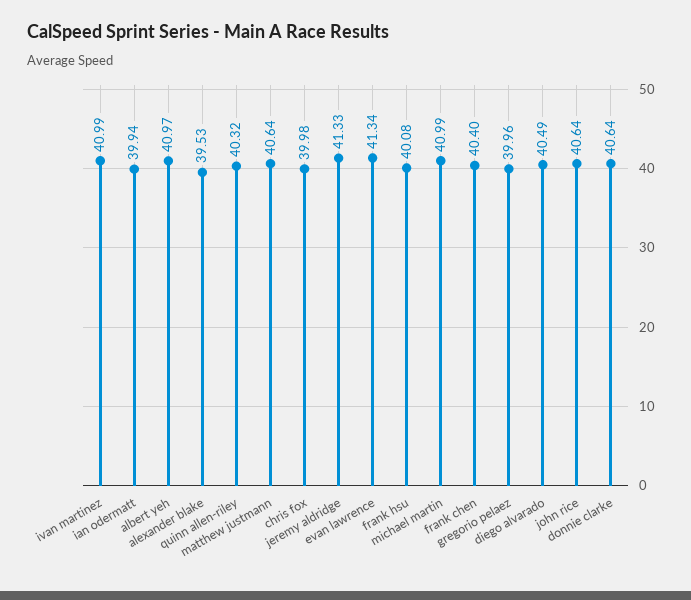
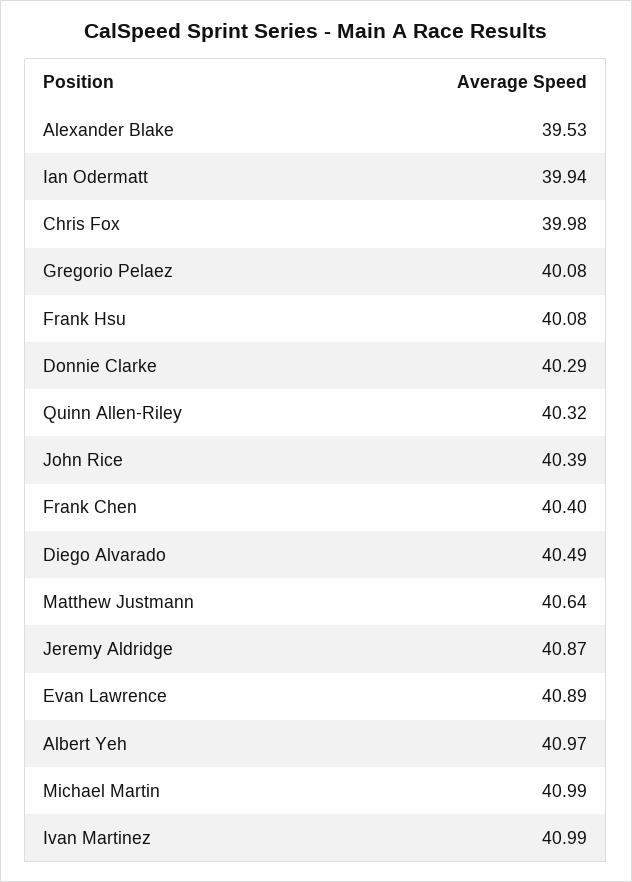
  {
    "ivan martinez": 40.99,
    "ian odermatt": 39.94,
    "albert yeh": 40.97,
    "alexander blake": 39.53,
    "quinn allen-riley": 40.32,
    "matthew justmann": 40.64,
    "chris fox": 39.98,
-   "jeremy aldridge": 41.33,
+   "jeremy aldridge": 40.87,
-   "evan lawrence": 41.34,
+   "evan lawrence": 40.89,
    "frank hsu": 40.08,
    "michael martin": 40.99,
    "frank chen": 40.4,
-   "gregorio pelaez": 39.96,
+   "gregorio pelaez": 40.08,
    "diego alvarado": 40.49,
-   "john rice": 40.64,
+   "john rice": 40.39,
-   "donnie clarke": 40.64
+   "donnie clarke": 40.29
  }

